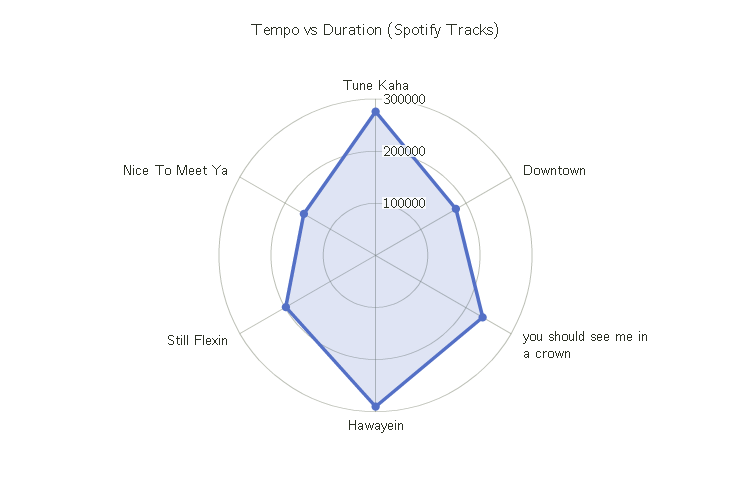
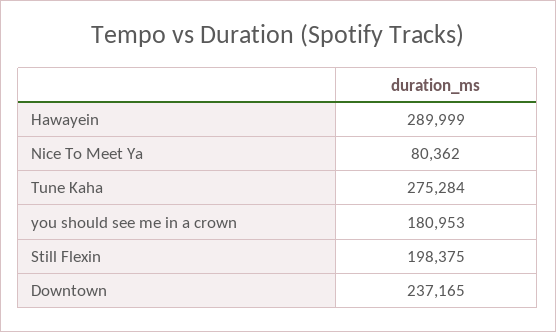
  {
    "Tune Kaha": 275284,
-   "Downtown": 180000,
+   "Downtown": 237165,
-   "you should see me in a crown": 240000,
+   "you should see me in a crown": 180953,
    "Hawayein": 289999,
    "Still Flexin": 198375,
-   "Nice To Meet Ya": 160000
+   "Nice To Meet Ya": 80362
  }

